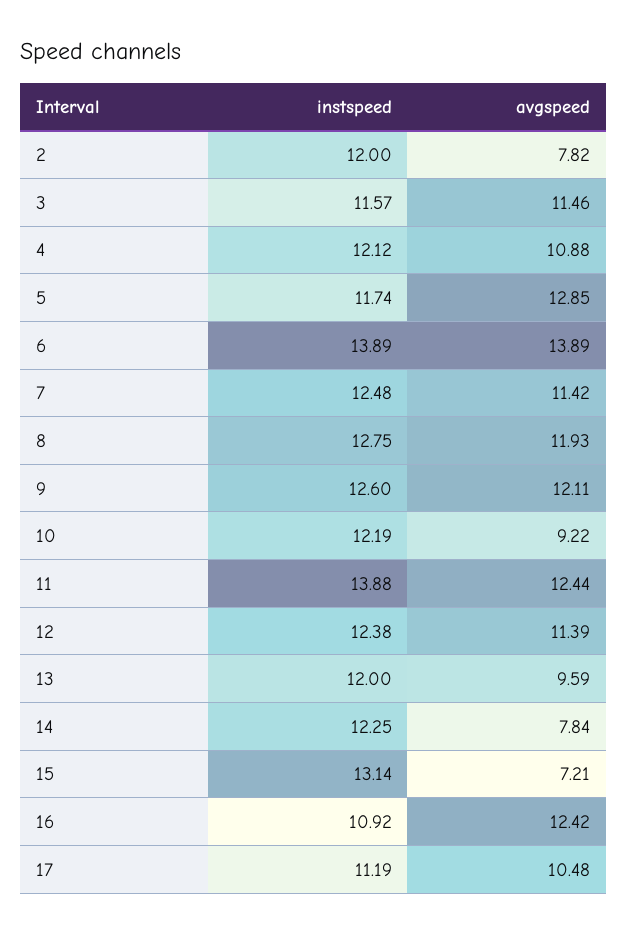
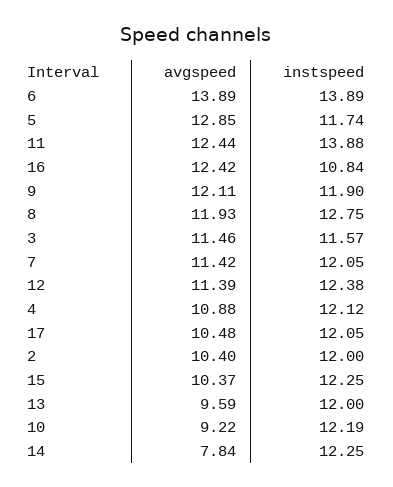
  {
    "instspeed": {
      "2": 12,
      "3": 11.57,
      "4": 12.12,
      "5": 11.74,
      "6": 13.89,
-     "7": 12.48,
+     "7": 12.05,
      "8": 12.75,
-     "9": 12.6,
+     "9": 11.9,
      "10": 12.19,
      "11": 13.88,
      "12": 12.38,
      "13": 12,
      "14": 12.25,
-     "15": 13.14,
+     "15": 12.25,
-     "16": 10.92,
+     "16": 10.84,
-     "17": 11.19
+     "17": 12.05
    },
    "avgspeed": {
-     "2": 7.82,
+     "2": 10.4,
      "3": 11.46,
      "4": 10.88,
      "5": 12.85,
      "6": 13.89,
      "7": 11.42,
      "8": 11.93,
      "9": 12.11,
      "10": 9.22,
      "11": 12.44,
      "12": 11.39,
      "13": 9.59,
      "14": 7.84,
-     "15": 7.21,
+     "15": 10.37,
      "16": 12.42,
      "17": 10.48
    }
  }

